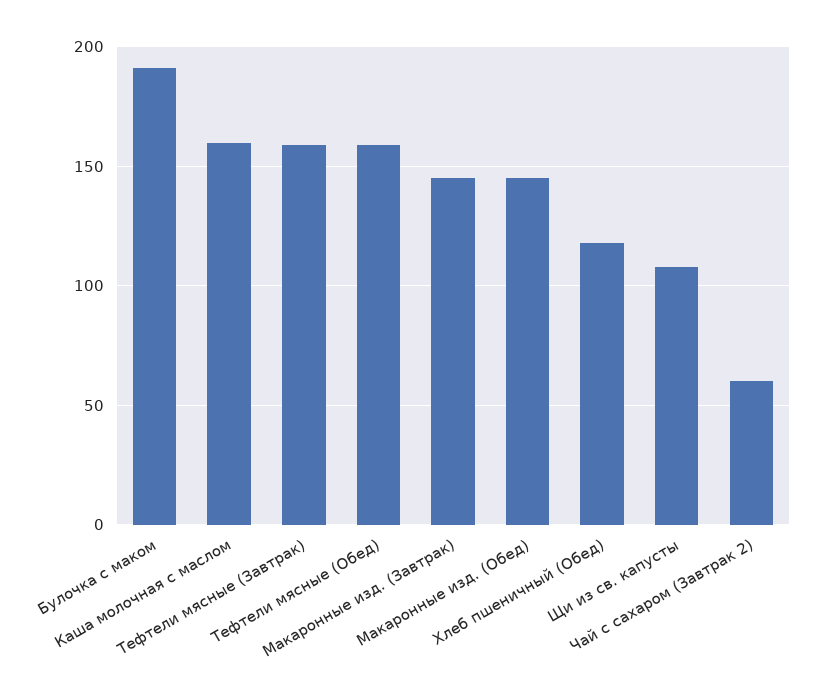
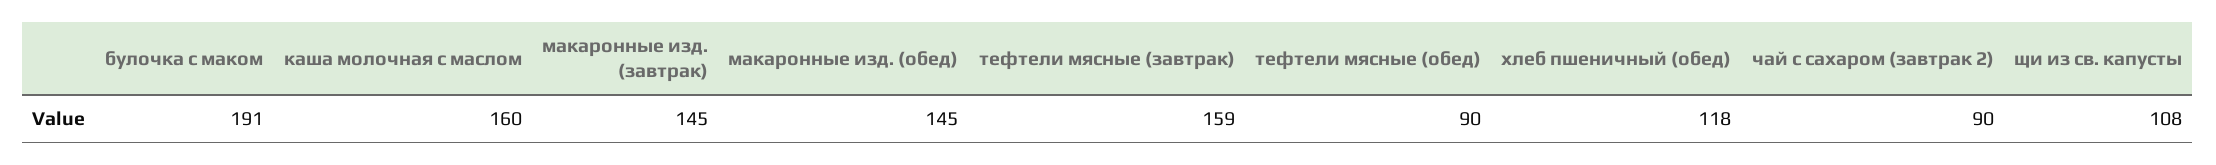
  {
    "Булочка с маком": 191,
    "Каша молочная с маслом": 160,
    "Тефтели мясные (Завтрак)": 159,
-   "Тефтели мясные (Обед)": 160,
+   "Тефтели мясные (Обед)": 90,
    "Макаронные изд. (Завтрак)": 145,
    "Макаронные изд. (Обед)": 145,
    "Хлеб пшеничный (Обед)": 118,
    "Щи из св. капусты": 108,
-   "Чай с сахаром (Завтрак 2)": 60
+   "Чай с сахаром (Завтрак 2)": 90
  }

